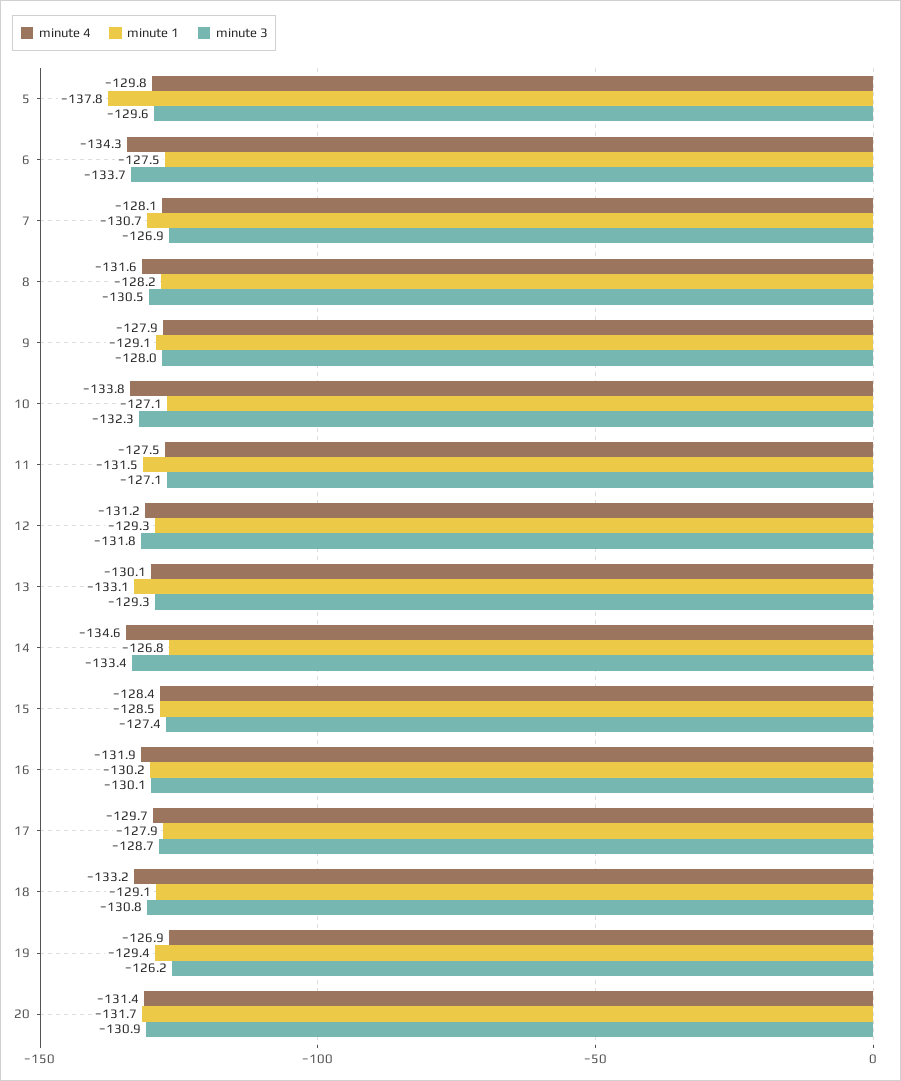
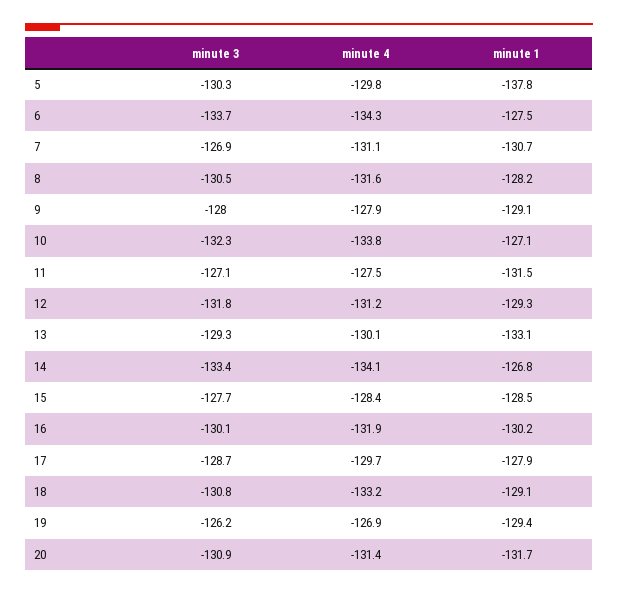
  {
    "minute 4": {
      "5": -129.8,
      "6": -134.3,
-     "7": -128.1,
+     "7": -131.1,
      "8": -131.6,
      "9": -127.9,
      "10": -133.8,
      "11": -127.5,
      "12": -131.2,
      "13": -130.1,
-     "14": -134.6,
+     "14": -134.1,
      "15": -128.4,
      "16": -131.9,
      "17": -129.7,
      "18": -133.2,
      "19": -126.9,
      "20": -131.4
    },
    "minute 1": {
      "5": -137.8,
      "6": -127.5,
      "7": -130.7,
      "8": -128.2,
      "9": -129.1,
      "10": -127.1,
      "11": -131.5,
      "12": -129.3,
      "13": -133.1,
      "14": -126.8,
      "15": -128.5,
      "16": -130.2,
      "17": -127.9,
      "18": -129.1,
      "19": -129.4,
      "20": -131.7
    },
    "minute 3": {
-     "5": -129.6,
+     "5": -130.3,
      "6": -133.7,
      "7": -126.9,
      "8": -130.5,
      "9": -128,
      "10": -132.3,
      "11": -127.1,
      "12": -131.8,
      "13": -129.3,
      "14": -133.4,
-     "15": -127.4,
+     "15": -127.7,
      "16": -130.1,
      "17": -128.7,
      "18": -130.8,
      "19": -126.2,
      "20": -130.9
    }
  }

